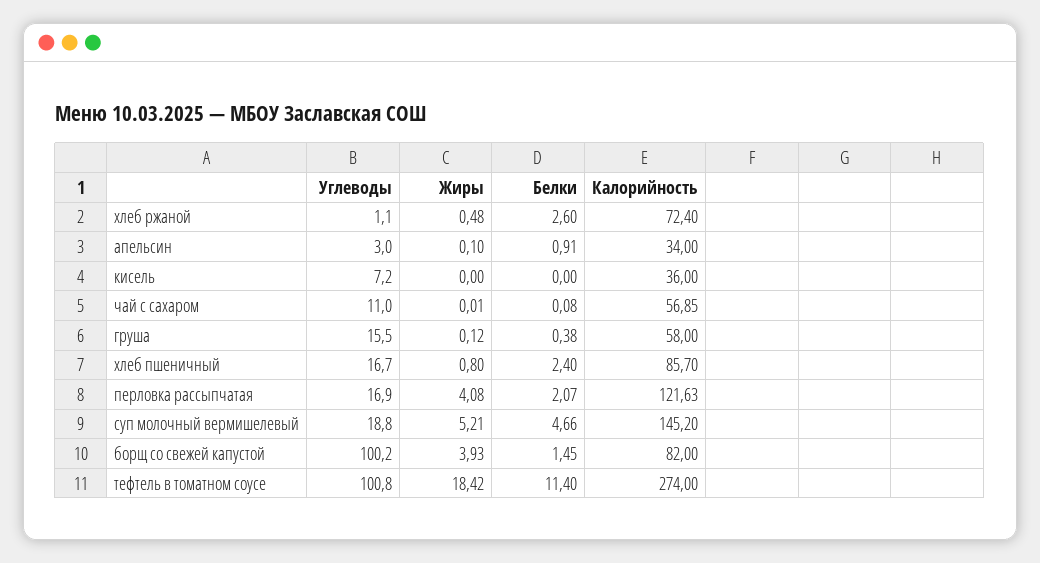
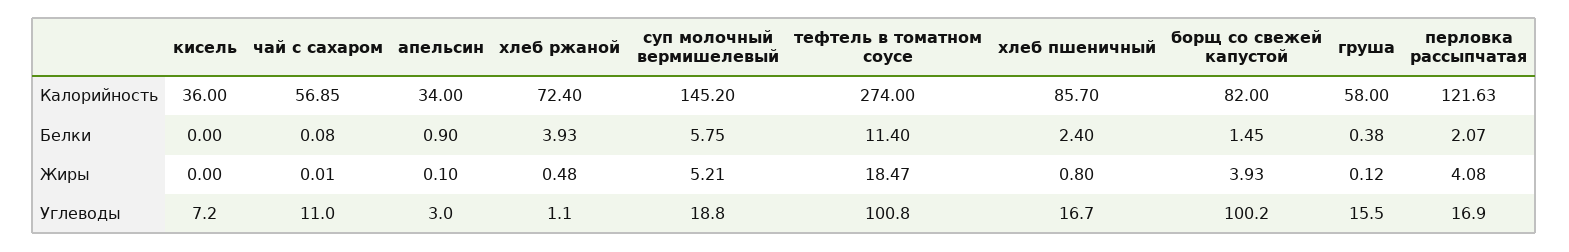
  {
    "Углеводы": {
      "хлеб ржаной": 1.1,
      "апельсин": 3,
      "кисель": 7.2,
      "чай с сахаром": 11,
      "груша": 15.5,
      "хлеб пшеничный": 16.7,
      "перловка рассыпчатая": 16.9,
      "суп молочный вермишелевый": 18.8,
      "борщ со свежей капустой": 100.2,
      "тефтель в томатном соусе": 100.8
    },
    "Жиры": {
      "хлеб ржаной": 0.48,
      "апельсин": 0.1,
      "кисель": 0,
      "чай с сахаром": 0.01,
      "груша": 0.12,
      "хлеб пшеничный": 0.8,
      "перловка рассыпчатая": 4.08,
      "суп молочный вермишелевый": 5.21,
      "борщ со свежей капустой": 3.93,
-     "тефтель в томатном соусе": 18.42
+     "тефтель в томатном соусе": 18.47
    },
    "Белки": {
-     "хлеб ржаной": 2.6,
+     "хлеб ржаной": 3.93,
-     "апельсин": 0.91,
+     "апельсин": 0.9,
      "кисель": 0,
      "чай с сахаром": 0.08,
      "груша": 0.38,
      "хлеб пшеничный": 2.4,
      "перловка рассыпчатая": 2.07,
-     "суп молочный вермишелевый": 4.66,
+     "суп молочный вермишелевый": 5.75,
      "борщ со свежей капустой": 1.45,
      "тефтель в томатном соусе": 11.4
    },
    "Калорийность": {
      "хлеб ржаной": 72.4,
      "апельсин": 34,
      "кисель": 36,
      "чай с сахаром": 56.85,
      "груша": 58,
      "хлеб пшеничный": 85.7,
      "перловка рассыпчатая": 121.63,
      "суп молочный вермишелевый": 145.2,
      "борщ со свежей капустой": 82,
      "тефтель в томатном соусе": 274
    }
  }

